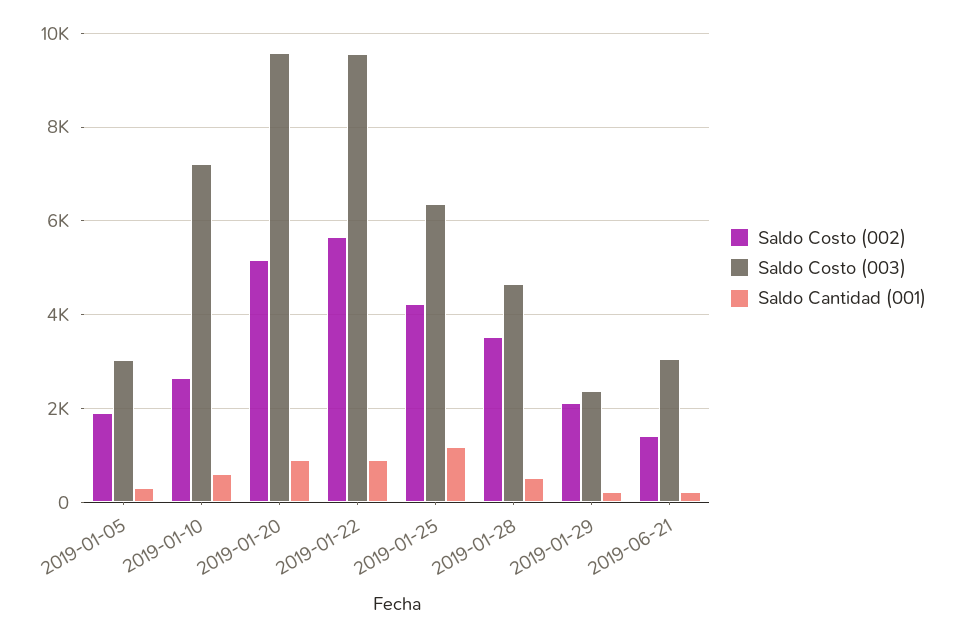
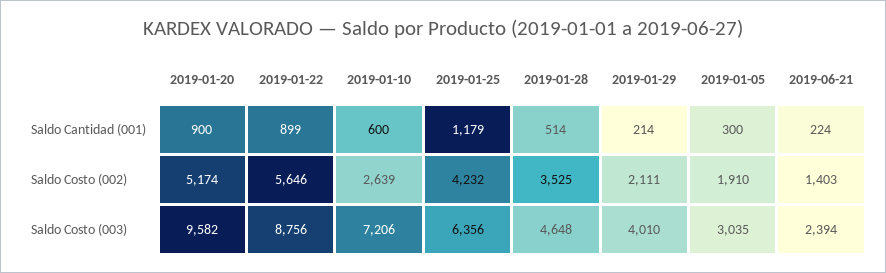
  {
    "Saldo Costo (002)": {
      "2019-01-05": 1910,
      "2019-01-10": 2639,
      "2019-01-20": 5174,
      "2019-01-22": 5646,
      "2019-01-25": 4232,
      "2019-01-28": 3525,
      "2019-01-29": 2111,
      "2019-06-21": 1403
    },
    "Saldo Costo (003)": {
      "2019-01-05": 3035,
      "2019-01-10": 7206,
      "2019-01-20": 9582,
-     "2019-01-22": 9600,
+     "2019-01-22": 8756,
      "2019-01-25": 6356,
      "2019-01-28": 4648,
-     "2019-01-29": 2400,
+     "2019-01-29": 4010,
-     "2019-06-21": 3000
+     "2019-06-21": 2394
    },
    "Saldo Cantidad (001)": {
      "2019-01-05": 300,
      "2019-01-10": 600,
      "2019-01-20": 900,
      "2019-01-22": 899,
      "2019-01-25": 1179,
      "2019-01-28": 514,
      "2019-01-29": 214,
      "2019-06-21": 224
    }
  }

